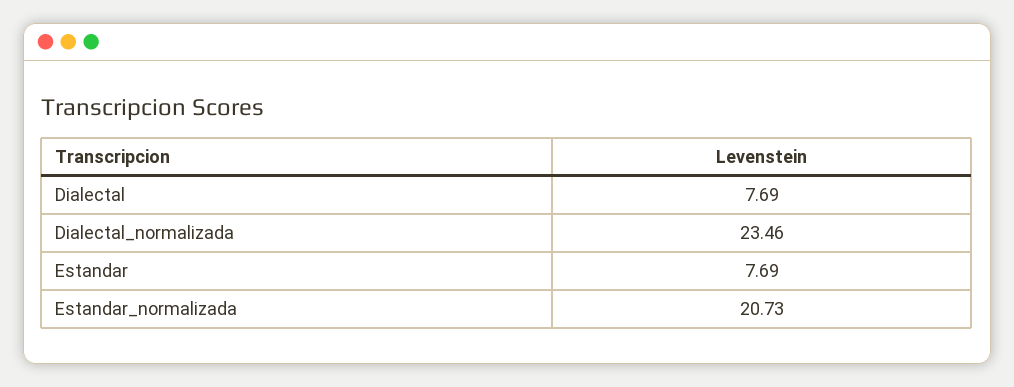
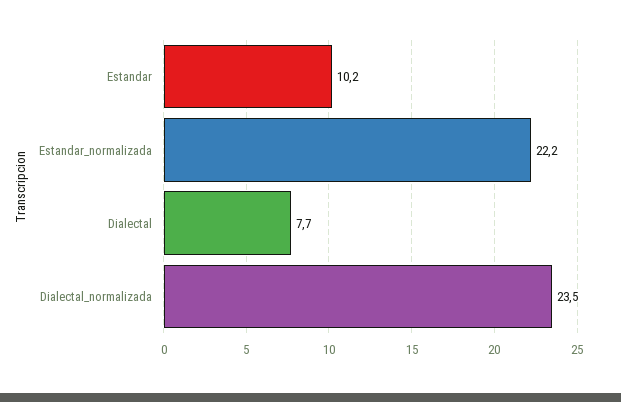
  {
    "Dialectal": 7.69,
    "Dialectal_normalizada": 23.46,
-   "Estandar": 7.69,
+   "Estandar": 10.2,
-   "Estandar_normalizada": 20.73
+   "Estandar_normalizada": 22.2
  }

